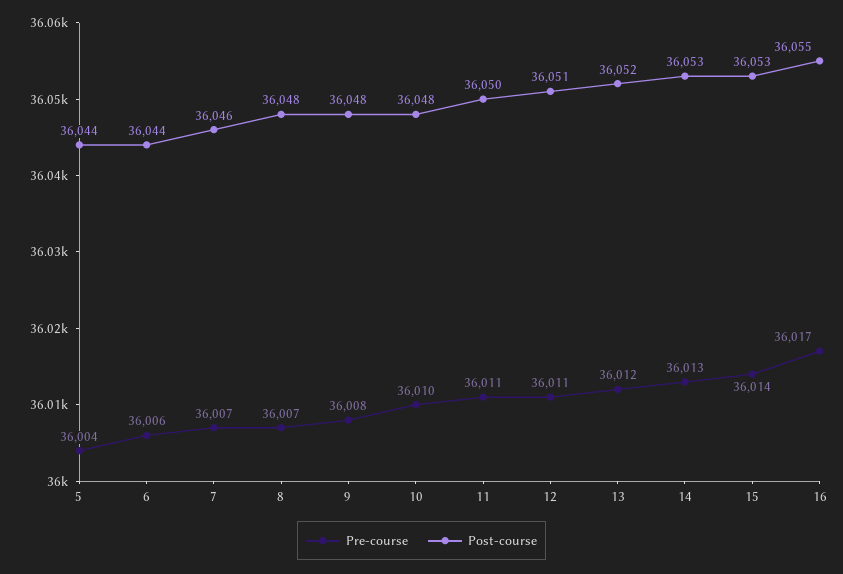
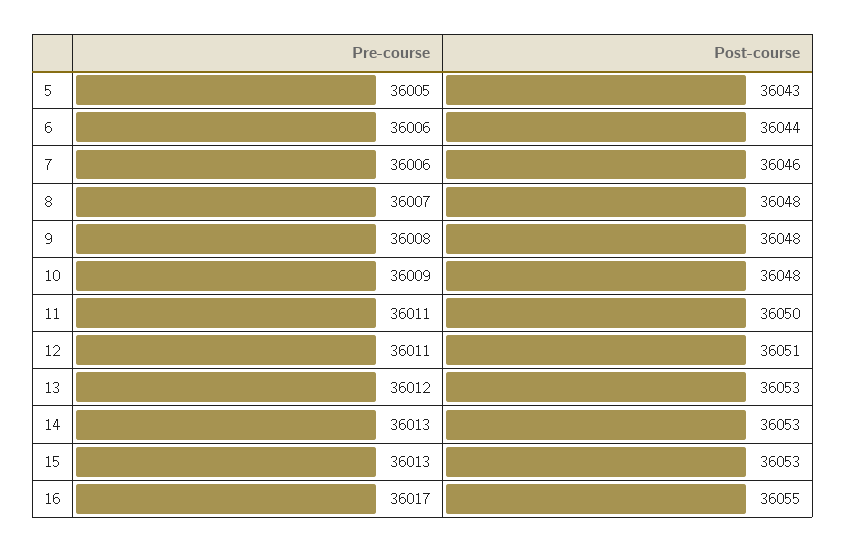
  {
    "Pre-course": {
-     "5": 36004,
+     "5": 36005,
      "6": 36006,
-     "7": 36007,
+     "7": 36006,
      "8": 36007,
      "9": 36008,
-     "10": 36010,
+     "10": 36009,
      "11": 36011,
      "12": 36011,
      "13": 36012,
      "14": 36013,
-     "15": 36014,
+     "15": 36013,
      "16": 36017
    },
    "Post-course": {
-     "5": 36044,
+     "5": 36043,
      "6": 36044,
      "7": 36046,
      "8": 36048,
      "9": 36048,
      "10": 36048,
      "11": 36050,
      "12": 36051,
-     "13": 36052,
+     "13": 36053,
      "14": 36053,
      "15": 36053,
      "16": 36055
    }
  }

